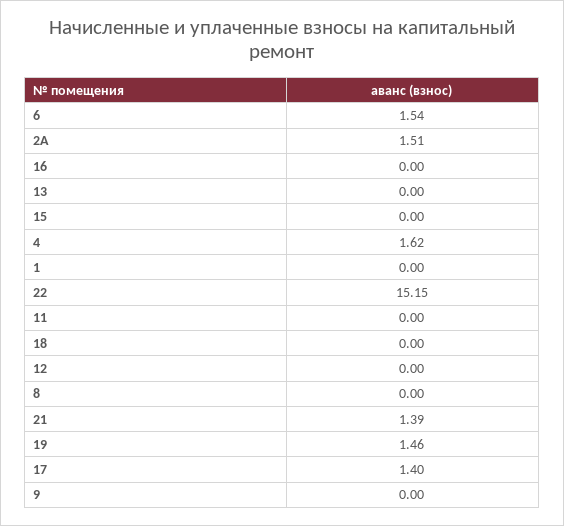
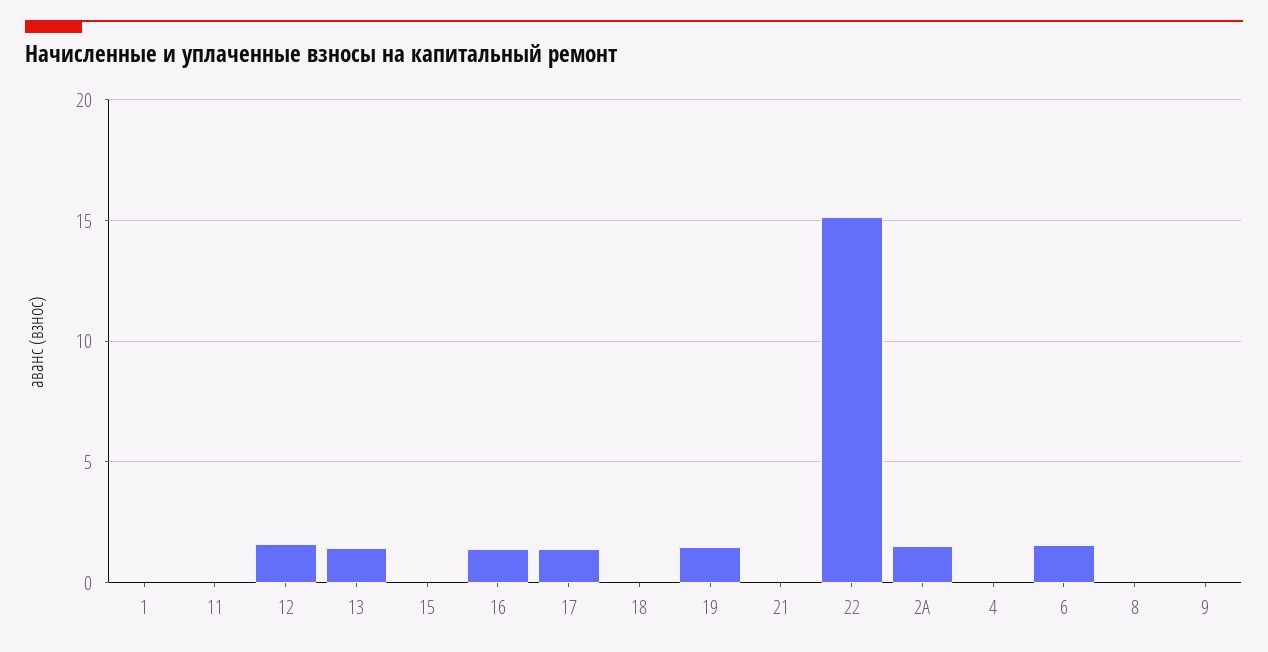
  {
    "6": 1.54,
    "2А": 1.51,
-   "16": 0,
+   "16": 1.5,
-   "13": 0,
+   "13": 1.5,
    "15": 0,
-   "4": 1.62,
+   "4": 0,
    "1": 0,
    "22": 15.15,
    "11": 0,
    "18": 0,
-   "12": 0,
+   "12": 1.5,
    "8": 0,
-   "21": 1.39,
+   "21": 0,
    "19": 1.46,
    "17": 1.4,
    "9": 0
  }

